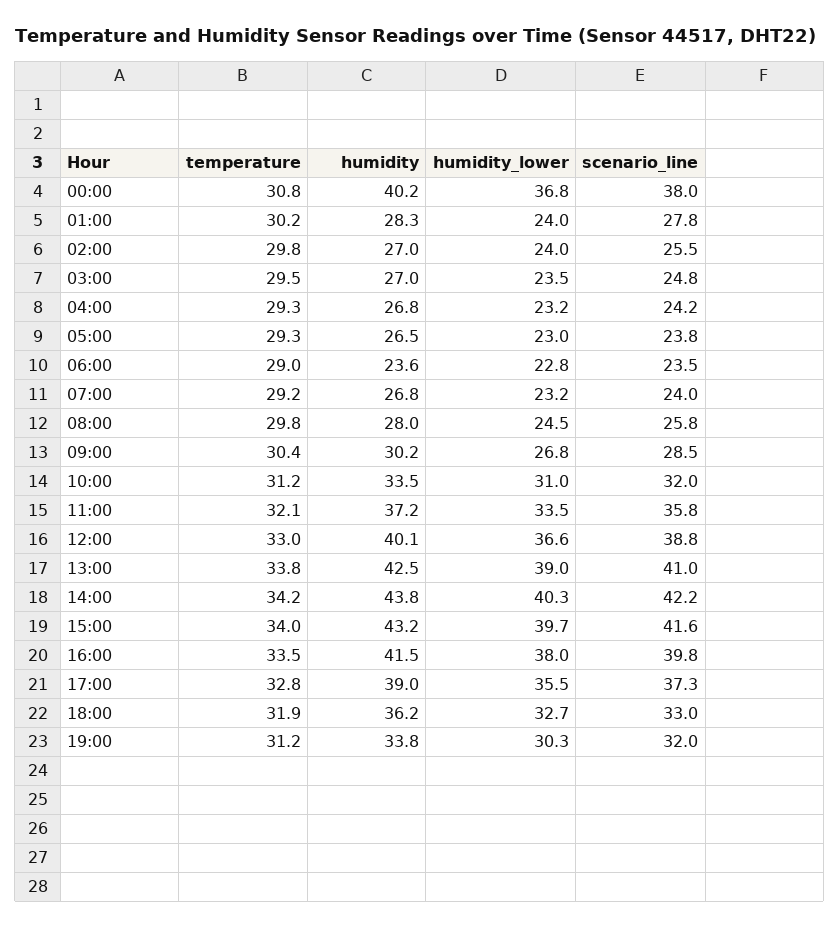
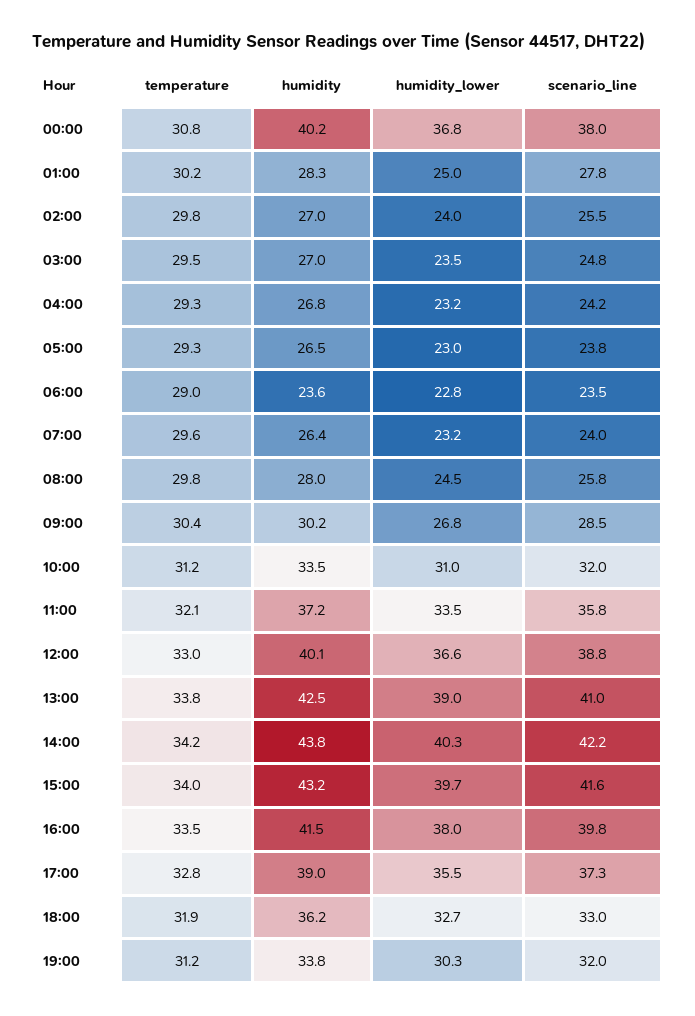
  {
    "temperature": {
      "00:00": 30.8,
      "01:00": 30.2,
      "02:00": 29.8,
      "03:00": 29.5,
      "04:00": 29.3,
      "05:00": 29.3,
      "06:00": 29,
-     "07:00": 29.2,
+     "07:00": 29.6,
      "08:00": 29.8,
      "09:00": 30.4,
      "10:00": 31.2,
      "11:00": 32.1,
      "12:00": 33,
      "13:00": 33.8,
      "14:00": 34.2,
      "15:00": 34,
      "16:00": 33.5,
      "17:00": 32.8,
      "18:00": 31.9,
      "19:00": 31.2
    },
    "humidity": {
      "00:00": 40.2,
      "01:00": 28.3,
      "02:00": 27,
      "03:00": 27,
      "04:00": 26.8,
      "05:00": 26.5,
      "06:00": 23.6,
-     "07:00": 26.8,
+     "07:00": 26.4,
      "08:00": 28,
      "09:00": 30.2,
      "10:00": 33.5,
      "11:00": 37.2,
      "12:00": 40.1,
      "13:00": 42.5,
      "14:00": 43.8,
      "15:00": 43.2,
      "16:00": 41.5,
      "17:00": 39,
      "18:00": 36.2,
      "19:00": 33.8
    },
    "humidity_lower": {
      "00:00": 36.8,
-     "01:00": 24,
+     "01:00": 25,
      "02:00": 24,
      "03:00": 23.5,
      "04:00": 23.2,
      "05:00": 23,
      "06:00": 22.8,
      "07:00": 23.2,
      "08:00": 24.5,
      "09:00": 26.8,
      "10:00": 31,
      "11:00": 33.5,
      "12:00": 36.6,
      "13:00": 39,
      "14:00": 40.3,
      "15:00": 39.7,
      "16:00": 38,
      "17:00": 35.5,
      "18:00": 32.7,
      "19:00": 30.3
    },
    "scenario_line": {
      "00:00": 38,
      "01:00": 27.8,
      "02:00": 25.5,
      "03:00": 24.8,
      "04:00": 24.2,
      "05:00": 23.8,
      "06:00": 23.5,
      "07:00": 24,
      "08:00": 25.8,
      "09:00": 28.5,
      "10:00": 32,
      "11:00": 35.8,
      "12:00": 38.8,
      "13:00": 41,
      "14:00": 42.2,
      "15:00": 41.6,
      "16:00": 39.8,
      "17:00": 37.3,
      "18:00": 33,
      "19:00": 32
    }
  }

